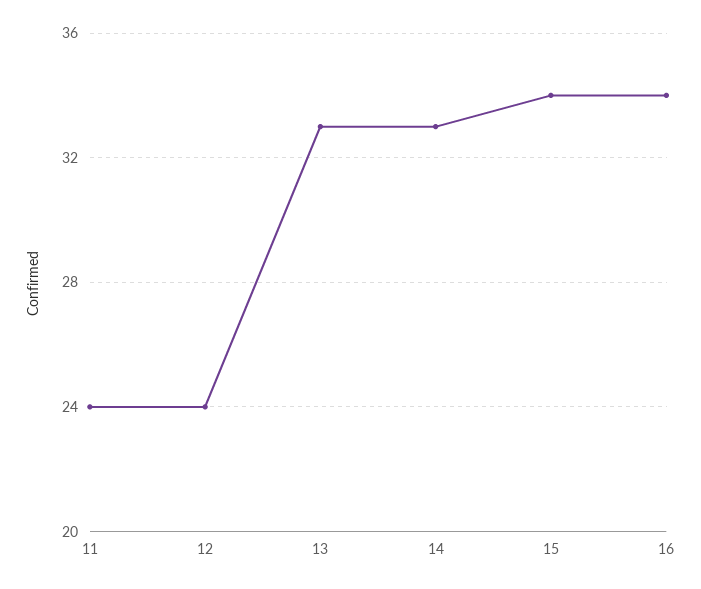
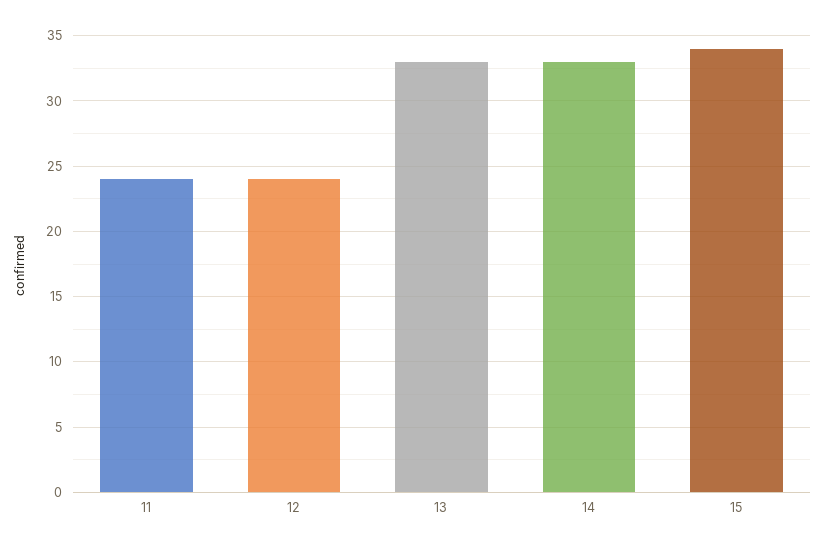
  {
    "11": 24,
    "12": 24,
    "13": 33,
    "14": 33,
-   "15": 34,
+   "15": 34
-   "16": 34
  }

